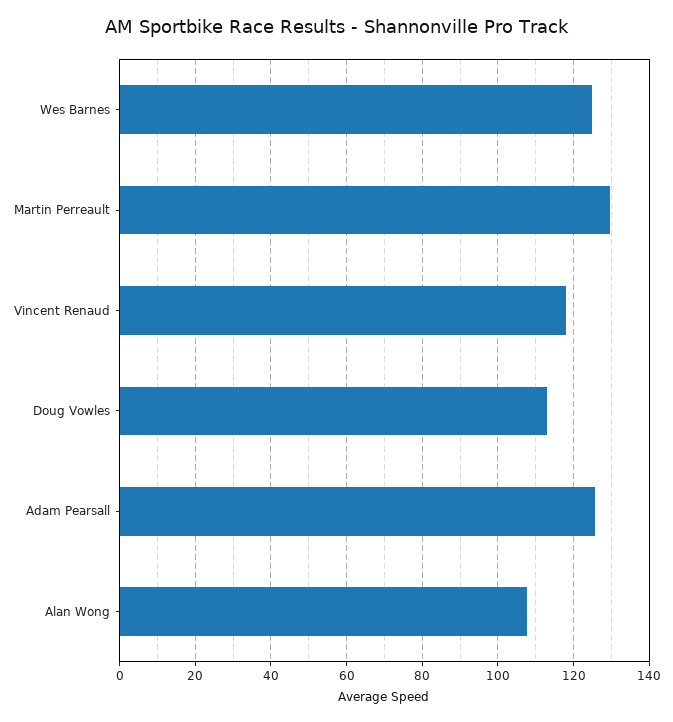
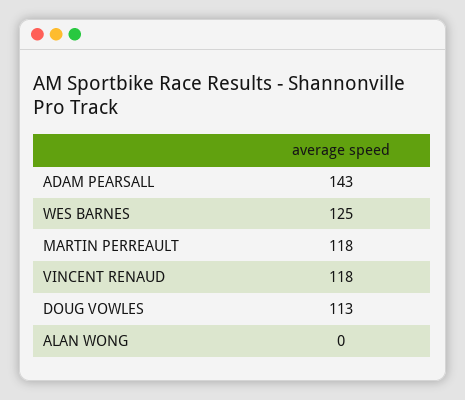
  {
    "Wes Barnes": 125,
-   "Martin Perreault": 130,
+   "Martin Perreault": 118,
    "Vincent Renaud": 118,
    "Doug Vowles": 113,
-   "Adam Pearsall": 126,
+   "Adam Pearsall": 143,
-   "Alan Wong": 108
+   "Alan Wong": 0
  }

